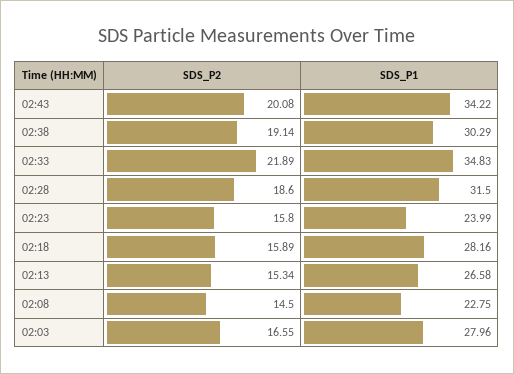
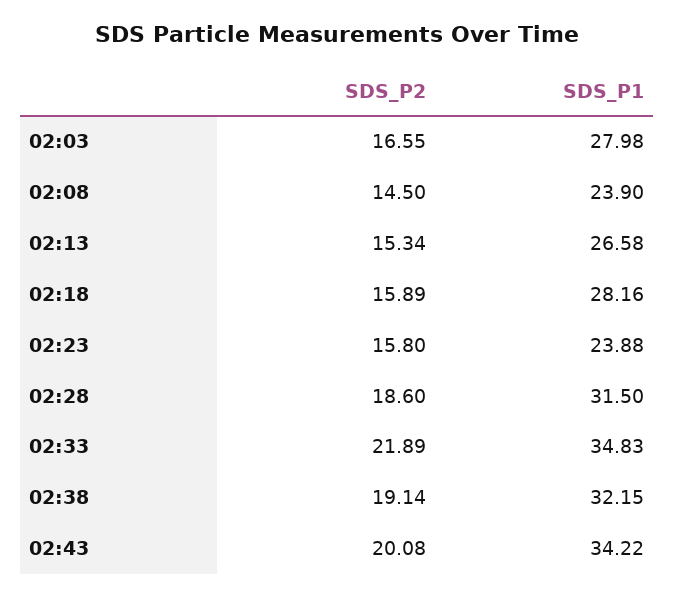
  {
    "SDS_P2": {
      "02:43": 20.08,
      "02:38": 19.14,
      "02:33": 21.89,
      "02:28": 18.6,
      "02:23": 15.8,
      "02:18": 15.89,
      "02:13": 15.34,
      "02:08": 14.5,
      "02:03": 16.55
    },
    "SDS_P1": {
      "02:43": 34.22,
-     "02:38": 30.29,
+     "02:38": 32.15,
      "02:33": 34.83,
      "02:28": 31.5,
-     "02:23": 23.99,
+     "02:23": 23.88,
      "02:18": 28.16,
      "02:13": 26.58,
-     "02:08": 22.75,
+     "02:08": 23.9,
-     "02:03": 27.96
+     "02:03": 27.98
    }
  }

